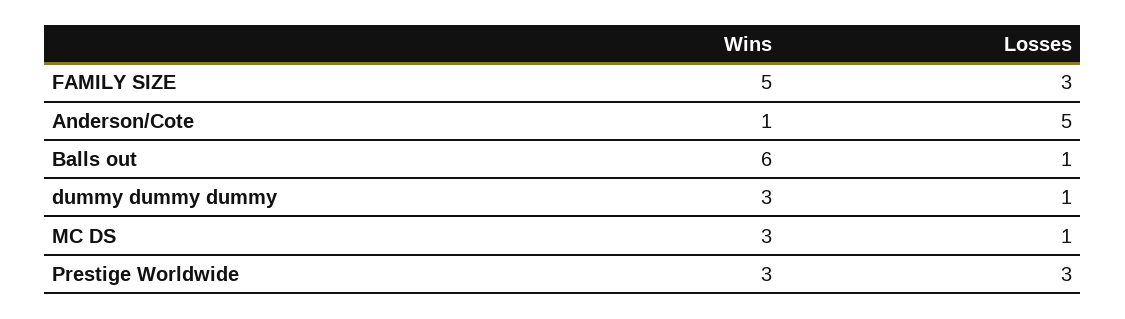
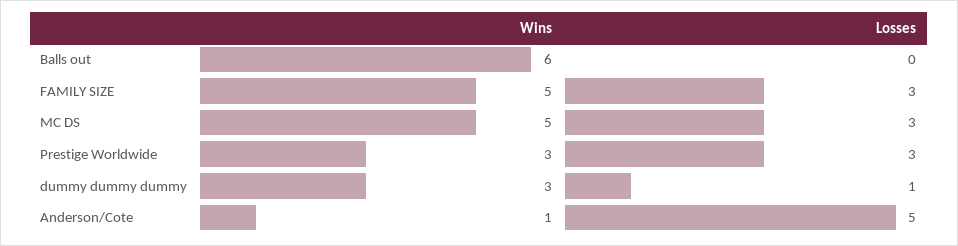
  {
    "Wins": {
      "FAMILY SIZE": 5,
      "Anderson/Cote": 1,
      "Balls out": 6,
      "dummy dummy dummy": 3,
-     "MC DS": 3,
+     "MC DS": 5,
      "Prestige Worldwide": 3
    },
    "Losses": {
      "FAMILY SIZE": 3,
      "Anderson/Cote": 5,
-     "Balls out": 1,
+     "Balls out": 0,
      "dummy dummy dummy": 1,
-     "MC DS": 1,
+     "MC DS": 3,
      "Prestige Worldwide": 3
    }
  }

